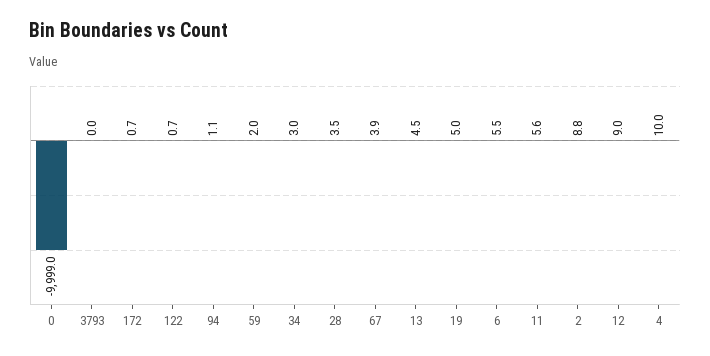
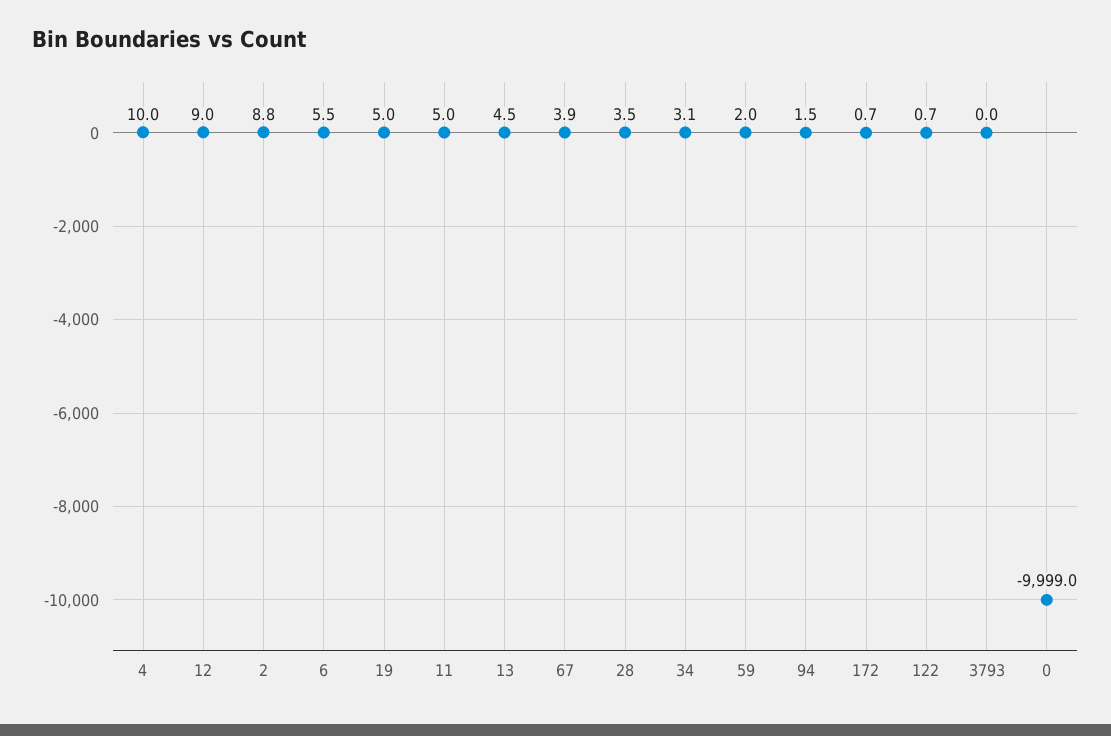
  {
    "0": -9999,
    "3793": 0,
    "172": 0.7,
    "122": 0.7,
-   "94": 1.1,
+   "94": 1.5,
    "59": 2,
-   "34": 3,
+   "34": 3.1,
    "28": 3.5,
    "67": 3.9,
    "13": 4.5,
    "19": 5,
    "6": 5.5,
-   "11": 5.6,
+   "11": 5,
    "2": 8.8,
    "12": 9,
    "4": 10
  }

